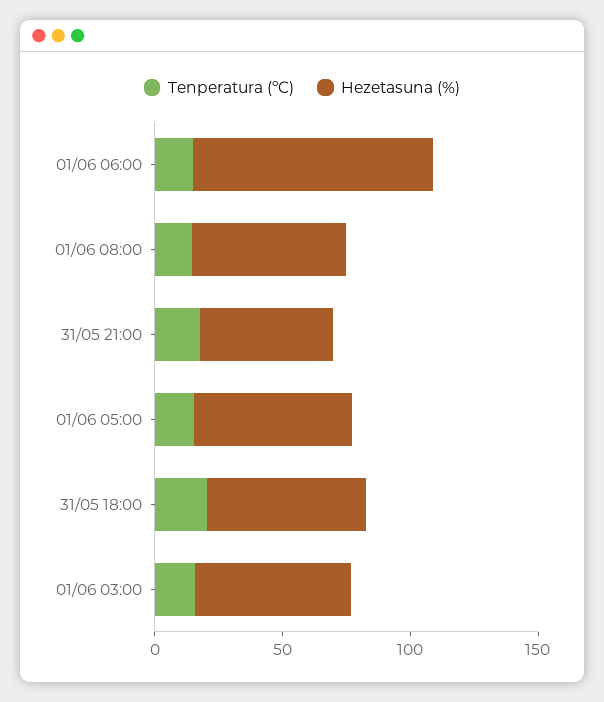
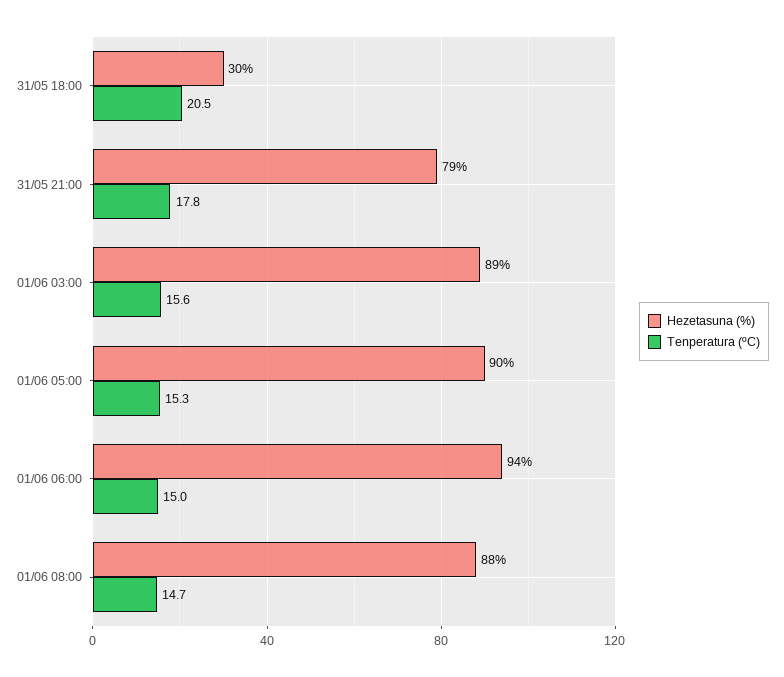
  {
    "Tenperatura (ºC)": {
      "01/06 06:00": 15,
      "01/06 08:00": 14.7,
      "31/05 21:00": 17.8,
      "01/06 05:00": 15.3,
      "31/05 18:00": 20.5,
      "01/06 03:00": 15.6
    },
    "Hezetasuna (%)": {
      "01/06 06:00": 94,
-     "01/06 08:00": 60,
+     "01/06 08:00": 88,
-     "31/05 21:00": 50,
+     "31/05 21:00": 79,
-     "01/06 05:00": 60,
+     "01/06 05:00": 90,
-     "31/05 18:00": 60,
+     "31/05 18:00": 30,
-     "01/06 03:00": 60
+     "01/06 03:00": 89
    }
  }

